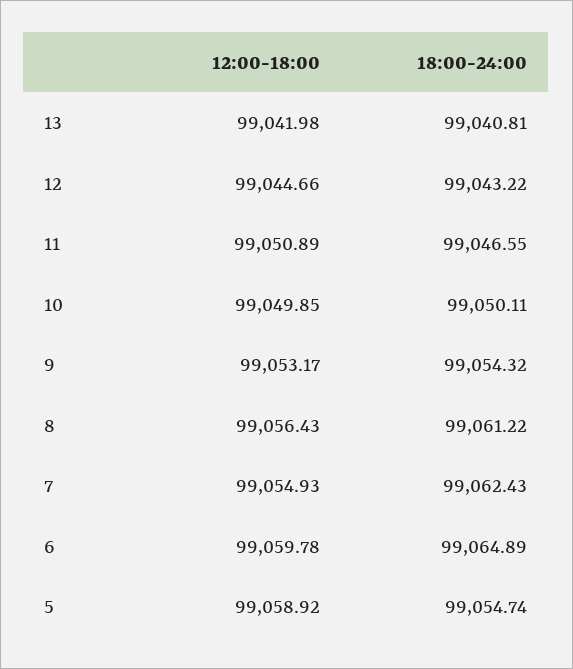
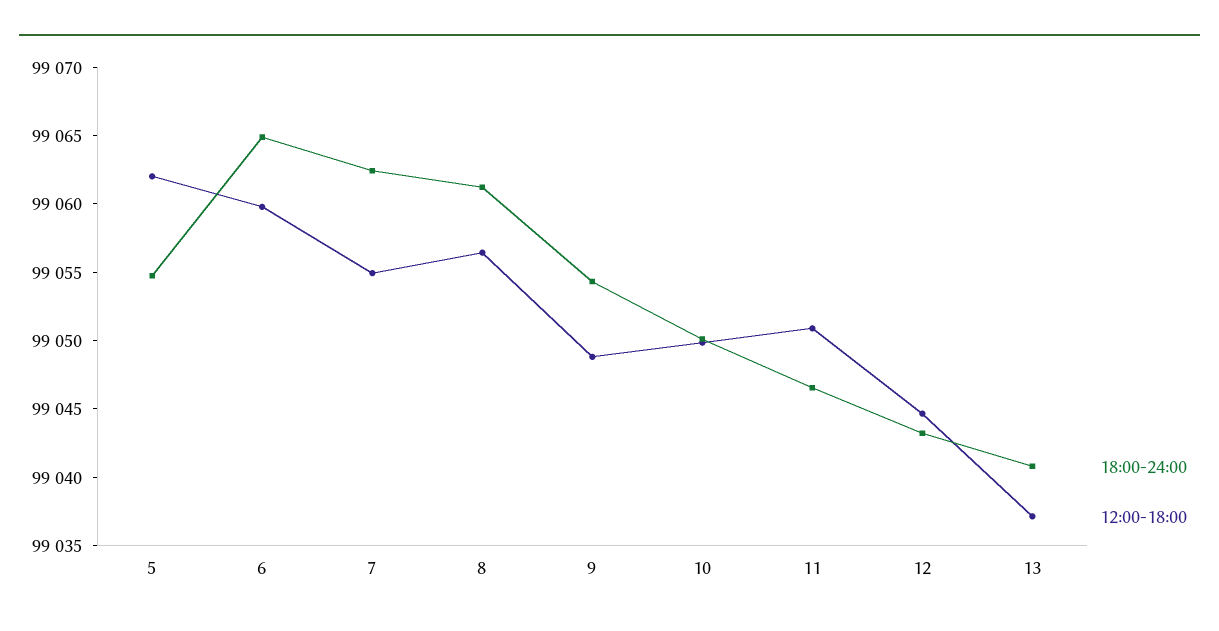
  {
    "12:00-18:00": {
-     "13": 99041.98,
+     "13": 99037,
      "12": 99044.66,
      "11": 99050.89,
      "10": 99049.85,
-     "9": 99053.17,
+     "9": 99049,
      "8": 99056.43,
      "7": 99054.93,
      "6": 99059.78,
-     "5": 99058.92
+     "5": 99062
    },
    "18:00-24:00": {
      "13": 99040.81,
      "12": 99043.22,
      "11": 99046.55,
      "10": 99050.11,
      "9": 99054.32,
      "8": 99061.22,
      "7": 99062.43,
      "6": 99064.89,
      "5": 99054.74
    }
  }

